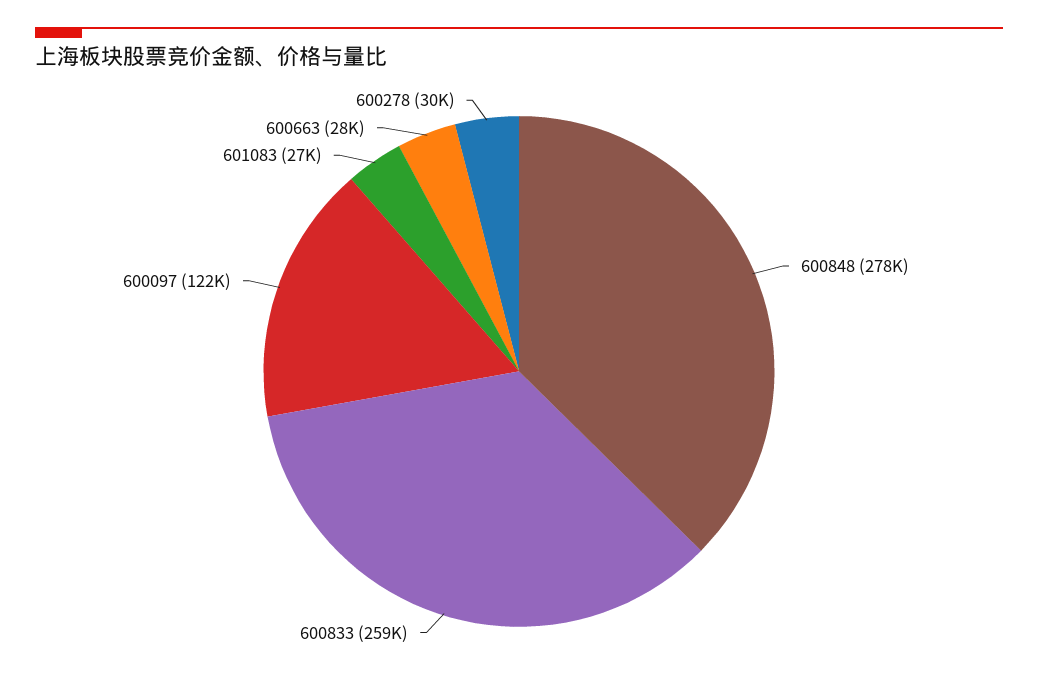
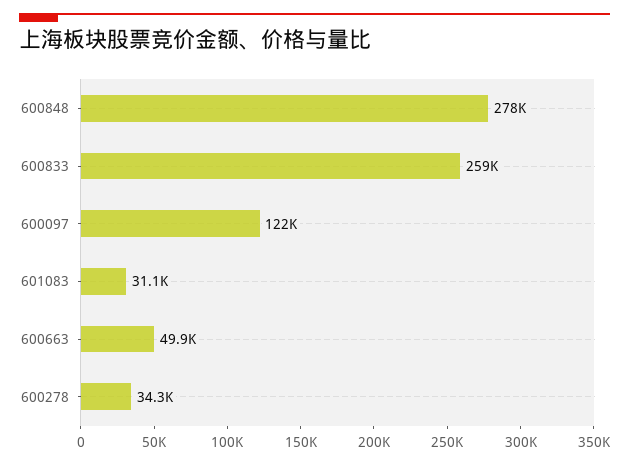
  {
    "600848": 278000,
    "600833": 259000,
    "600097": 122000,
-   "601083": 27000,
+   "601083": 31100,
-   "600663": 28000,
+   "600663": 49900,
-   "600278": 30000
+   "600278": 34300
  }

